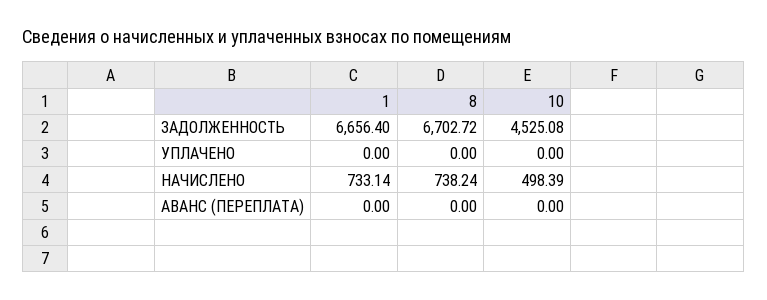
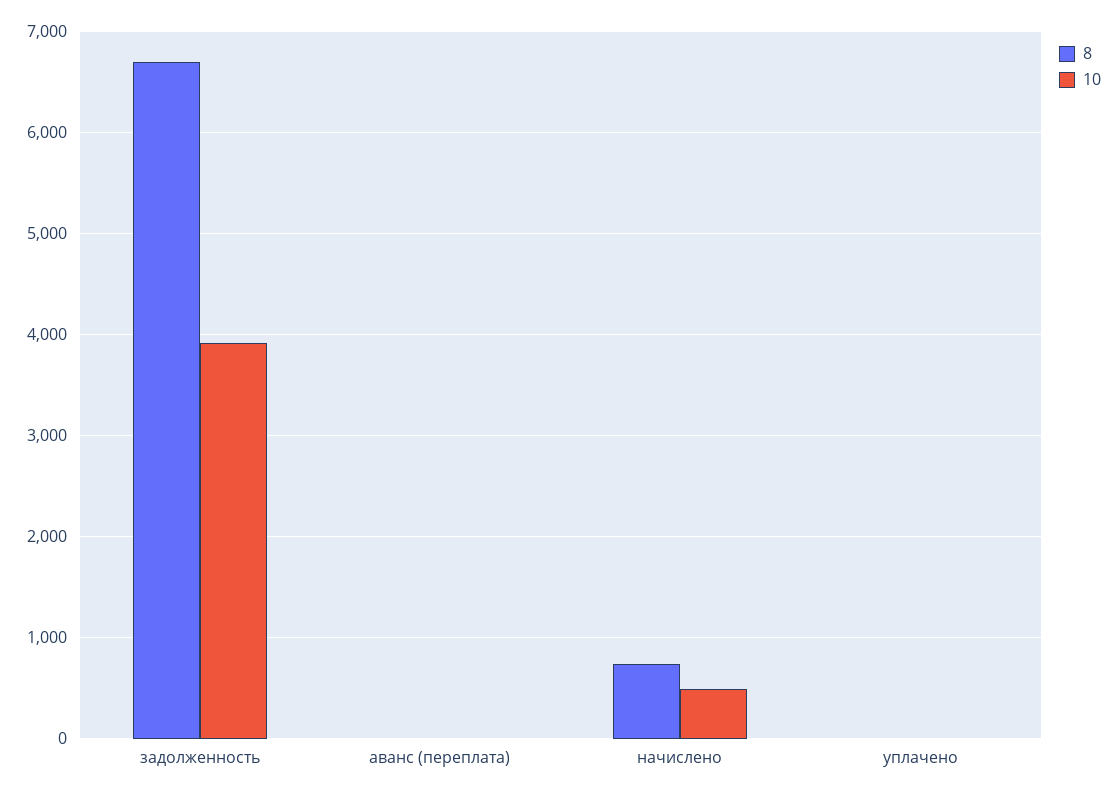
  {
-   "1": {
-     "ЗАДОЛЖЕННОСТЬ": 6656.4,
-     "УПЛАЧЕНО": 0,
-     "НАЧИСЛЕНО": 733.14,
-     "АВАНС (ПЕРЕПЛАТА)": 0
-   },
    "8": {
      "ЗАДОЛЖЕННОСТЬ": 6702.72,
      "УПЛАЧЕНО": 0,
      "НАЧИСЛЕНО": 738.24,
      "АВАНС (ПЕРЕПЛАТА)": 0
    },
    "10": {
-     "ЗАДОЛЖЕННОСТЬ": 4525.08,
+     "ЗАДОЛЖЕННОСТЬ": 3900,
      "УПЛАЧЕНО": 0,
      "НАЧИСЛЕНО": 498.39,
      "АВАНС (ПЕРЕПЛАТА)": 0
    }
  }

